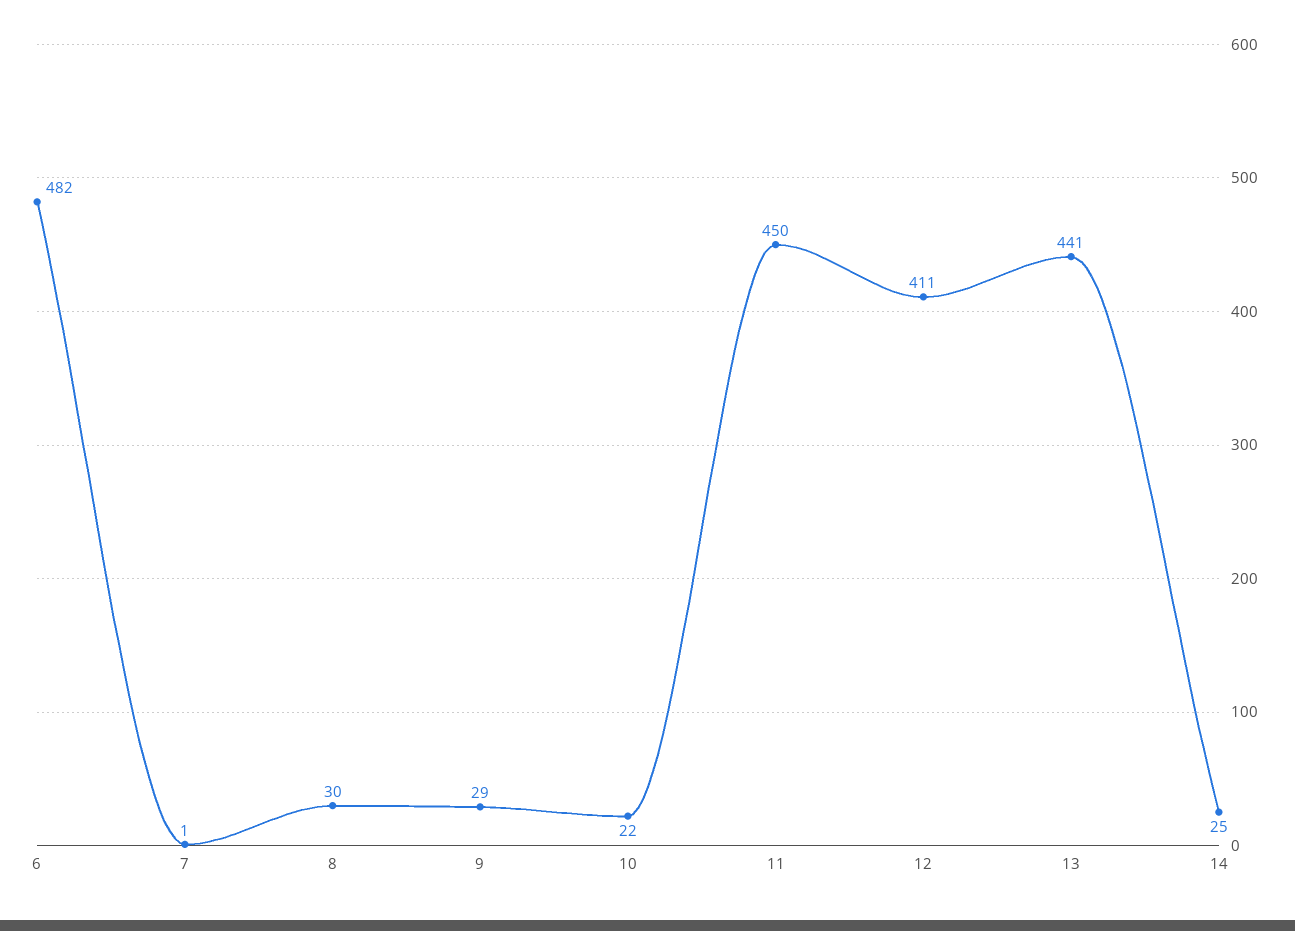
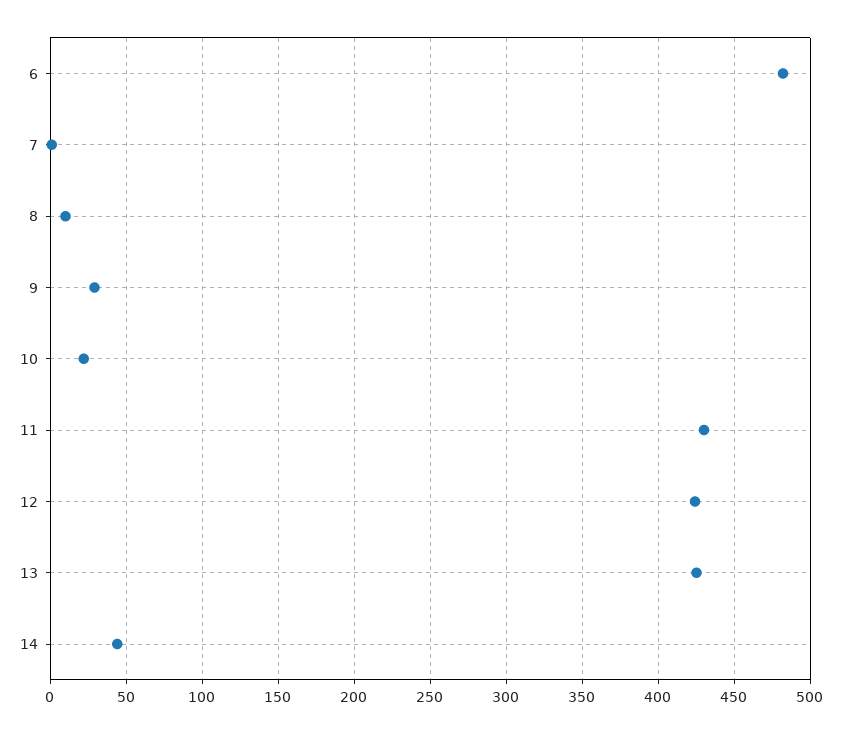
  {
    "6": 482,
    "7": 1,
-   "8": 30,
+   "8": 10,
    "9": 29,
    "10": 22,
-   "11": 450,
+   "11": 430,
-   "12": 411,
+   "12": 425,
-   "13": 441,
+   "13": 425,
-   "14": 25
+   "14": 45
  }

